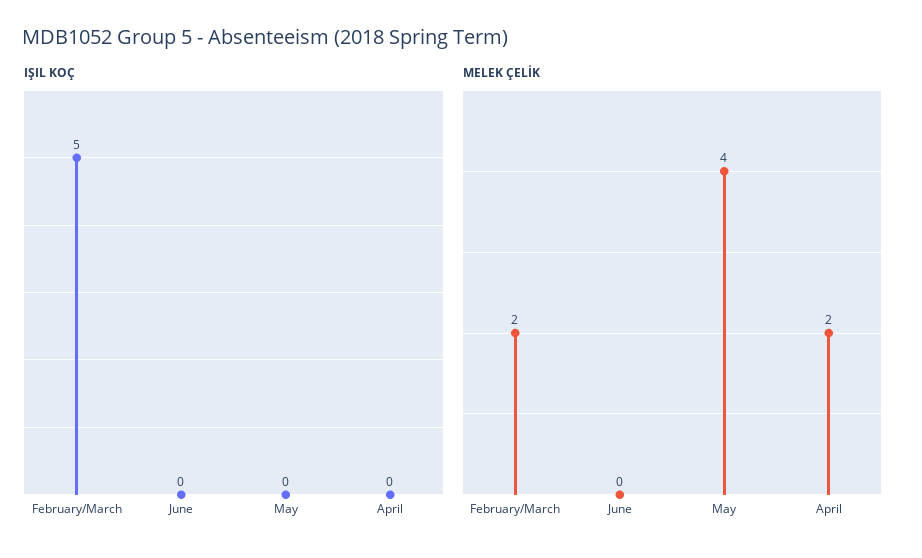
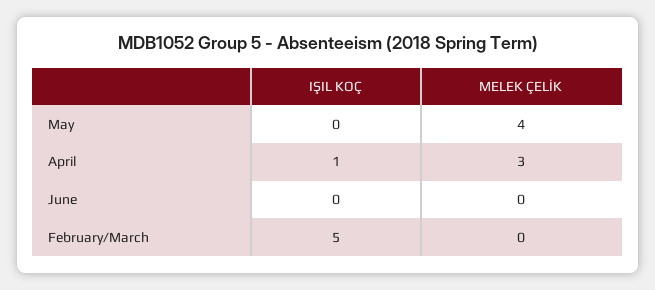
  {
    "IŞIL KOÇ": {
      "February/March": 5,
      "June": 0,
      "May": 0,
-     "April": 0
+     "April": 1
    },
    "MELEK ÇELİK": {
-     "February/March": 2,
+     "February/March": 0,
      "June": 0,
      "May": 4,
-     "April": 2
+     "April": 3
    }
  }

